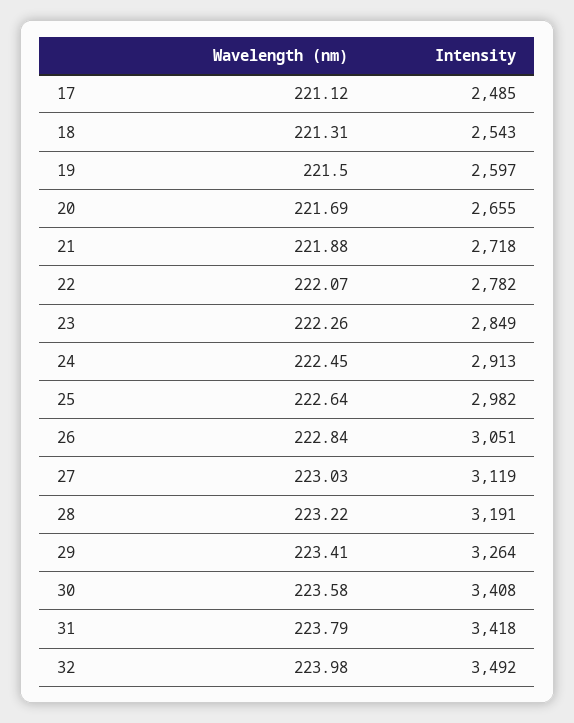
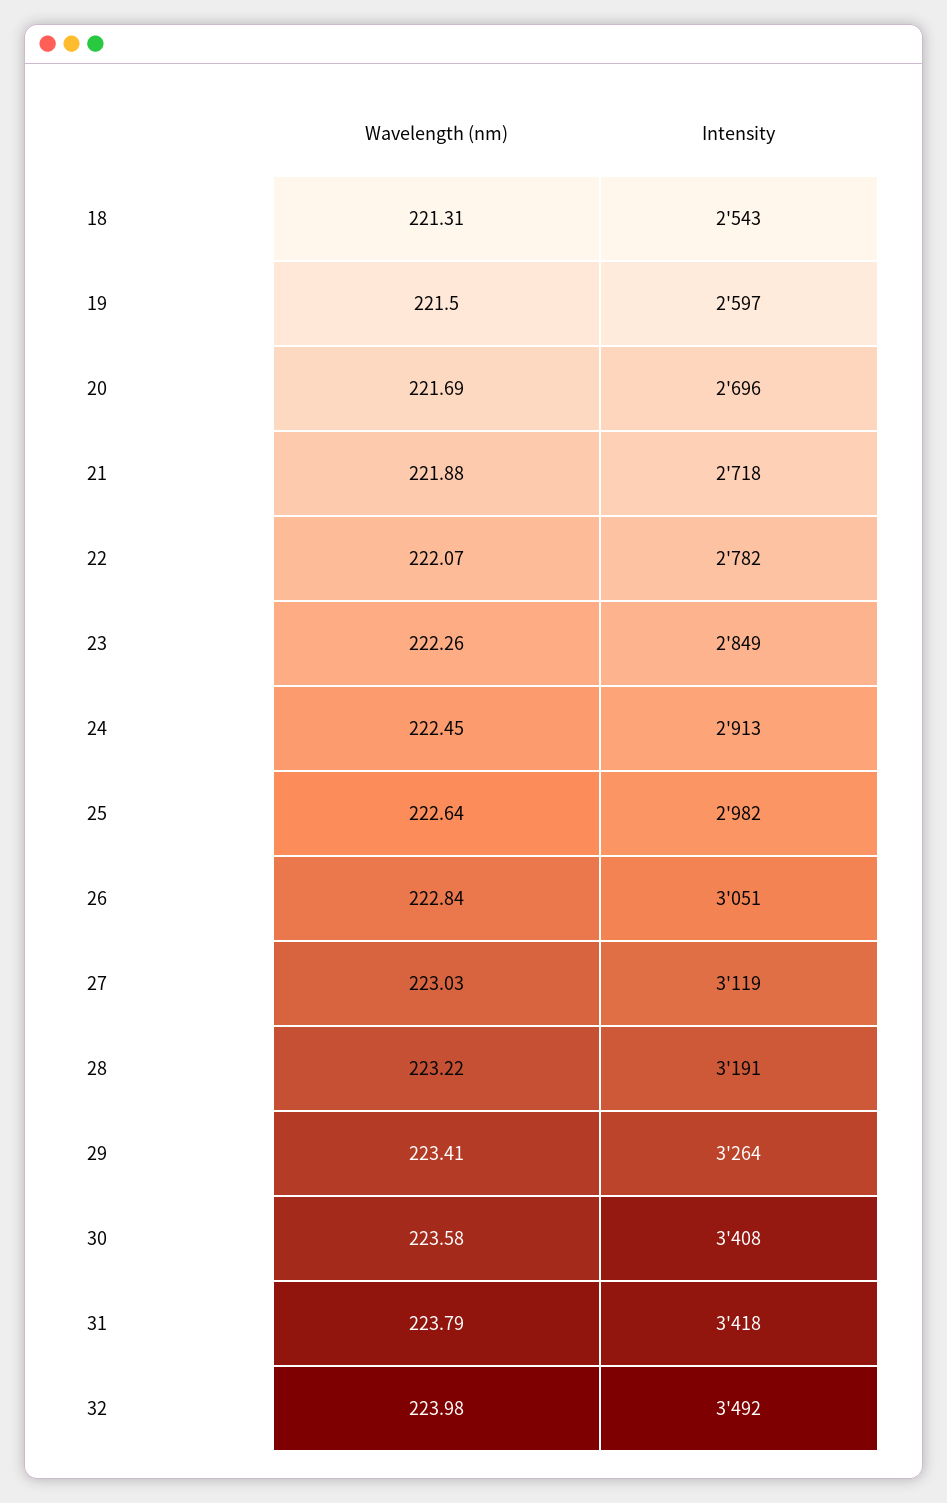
  {
    "Wavelength (nm)": {
-     "17": 221.12,
      "18": 221.31,
      "19": 221.5,
      "20": 221.69,
      "21": 221.88,
      "22": 222.07,
      "23": 222.26,
      "24": 222.45,
      "25": 222.64,
      "26": 222.84,
      "27": 223.03,
      "28": 223.22,
      "29": 223.41,
      "30": 223.58,
      "31": 223.79,
      "32": 223.98
    },
    "Intensity": {
-     "17": 2485,
      "18": 2543,
      "19": 2597,
-     "20": 2655,
+     "20": 2696,
      "21": 2718,
      "22": 2782,
      "23": 2849,
      "24": 2913,
      "25": 2982,
      "26": 3051,
      "27": 3119,
      "28": 3191,
      "29": 3264,
      "30": 3408,
      "31": 3418,
      "32": 3492
    }
  }

